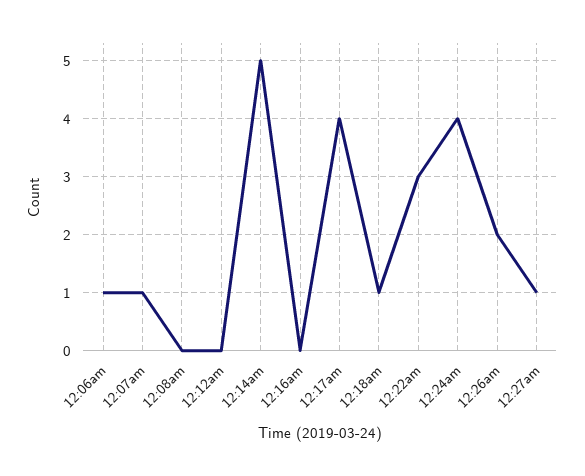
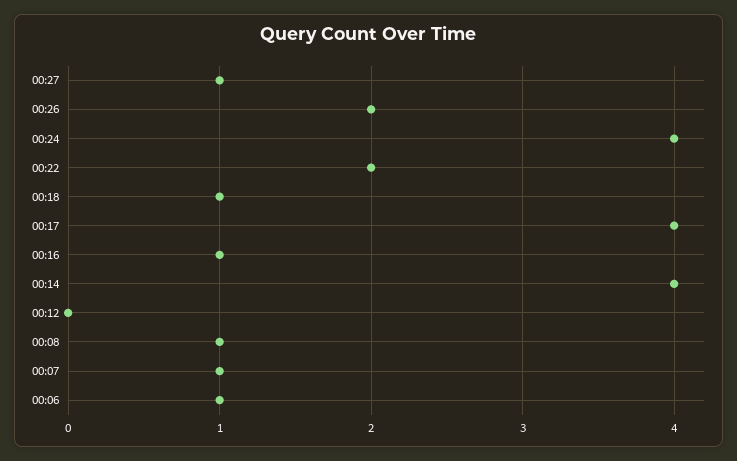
  {
    "12:06am": 1,
    "12:07am": 1,
-   "12:08am": 0,
+   "12:08am": 1,
    "12:12am": 0,
-   "12:14am": 5,
+   "12:14am": 4,
-   "12:16am": 0,
+   "12:16am": 1,
    "12:17am": 4,
    "12:18am": 1,
-   "12:22am": 3,
+   "12:22am": 2,
    "12:24am": 4,
    "12:26am": 2,
    "12:27am": 1
  }

